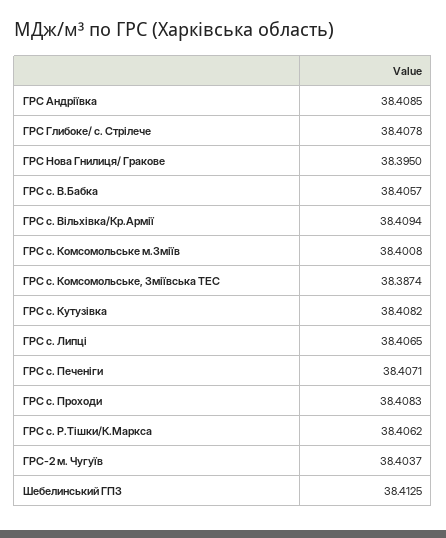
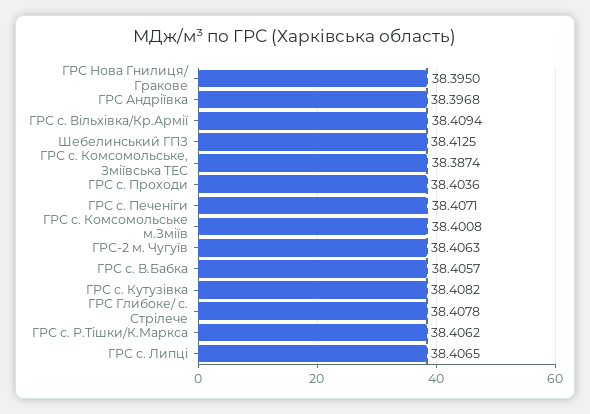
  {
-   "ГРС Андрiївка": 38.4085,
+   "ГРС Андрiївка": 38.3968,
    "ГРС Глибоке/ с. Стрiлече": 38.4078,
    "ГРС Нова Гнилиця/ Гракове": 38.395,
    "ГРС с. В.Бабка": 38.4057,
    "ГРС с. Вiльхiвка/Кр.Армії": 38.4094,
    "ГРС с. Комсомольське м.Зміїв": 38.4008,
    "ГРС с. Комсомольське, Зміївська ТЕС": 38.3874,
    "ГРС с. Кутузiвка": 38.4082,
    "ГРС с. Липцi": 38.4065,
    "ГРС с. Печенiги": 38.4071,
-   "ГРС с. Проходи": 38.4083,
+   "ГРС с. Проходи": 38.4036,
    "ГРС с. Р.Тiшки/К.Маркса": 38.4062,
-   "ГРС-2 м. Чугуїв": 38.4037,
+   "ГРС-2 м. Чугуїв": 38.4063,
    "Шебелинський ГПЗ": 38.4125
  }

